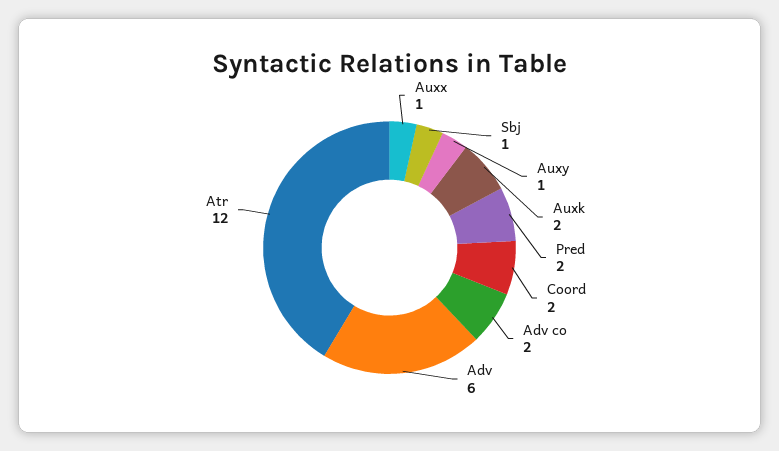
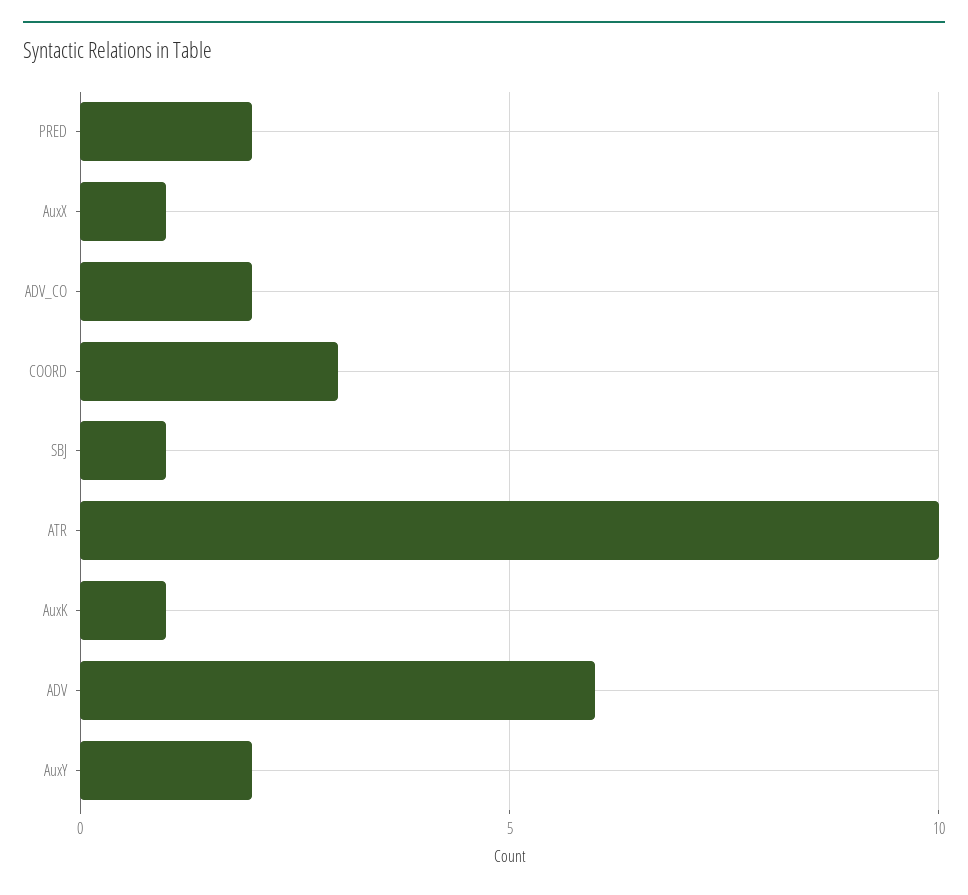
  {
    "Auxx": 1,
    "Sbj": 1,
-   "Auxy": 1,
+   "Auxy": 2,
-   "Auxk": 2,
+   "Auxk": 1,
    "Pred": 2,
-   "Coord": 2,
+   "Coord": 3,
    "Adv co": 2,
    "Adv": 6,
-   "Atr": 12
+   "Atr": 10
  }

